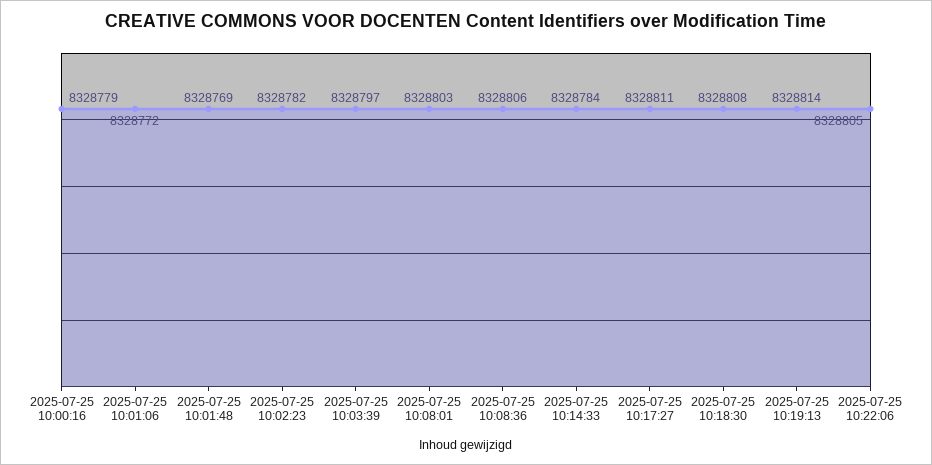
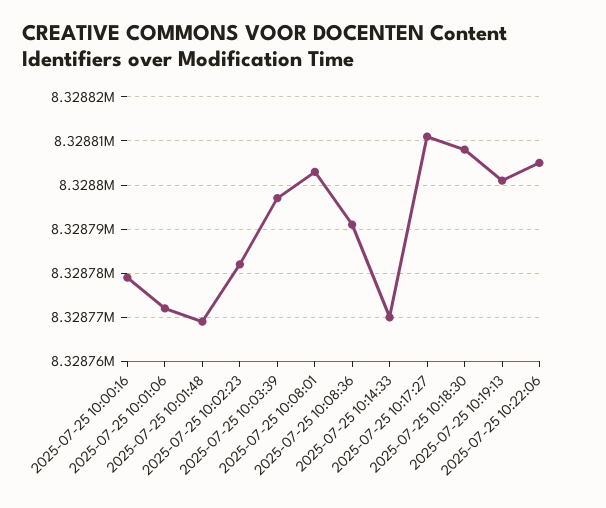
  {
    "2025-07-25 10:00:16": 8328779,
    "2025-07-25 10:01:06": 8328772,
    "2025-07-25 10:01:48": 8328769,
    "2025-07-25 10:02:23": 8328782,
    "2025-07-25 10:03:39": 8328797,
    "2025-07-25 10:08:01": 8328803,
-   "2025-07-25 10:08:36": 8328806,
+   "2025-07-25 10:08:36": 8328790,
-   "2025-07-25 10:14:33": 8328784,
+   "2025-07-25 10:14:33": 8328770,
    "2025-07-25 10:17:27": 8328811,
    "2025-07-25 10:18:30": 8328808,
-   "2025-07-25 10:19:13": 8328814,
+   "2025-07-25 10:19:13": 8328800,
    "2025-07-25 10:22:06": 8328805
  }

